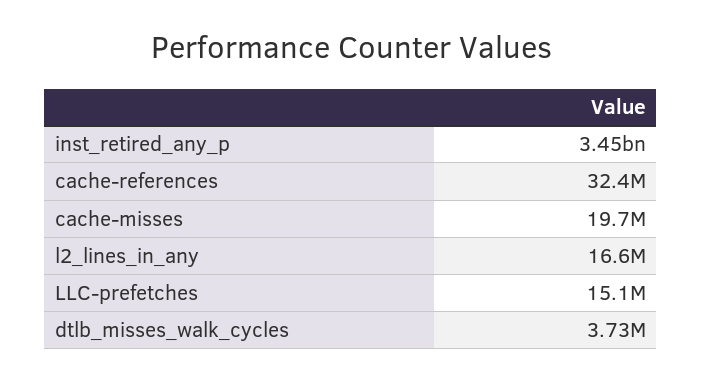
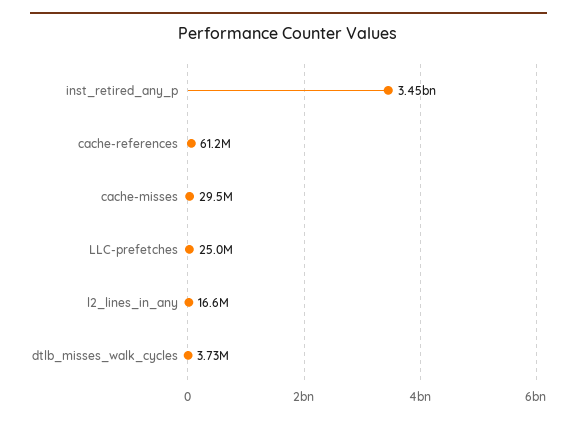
  {
    "inst_retired_any_p": 3450000000,
-   "cache-references": 32400000,
+   "cache-references": 61200000,
-   "cache-misses": 19700000,
+   "cache-misses": 29500000,
    "l2_lines_in_any": 16600000,
-   "LLC-prefetches": 15100000,
+   "LLC-prefetches": 25000000,
    "dtlb_misses_walk_cycles": 3730000
  }

